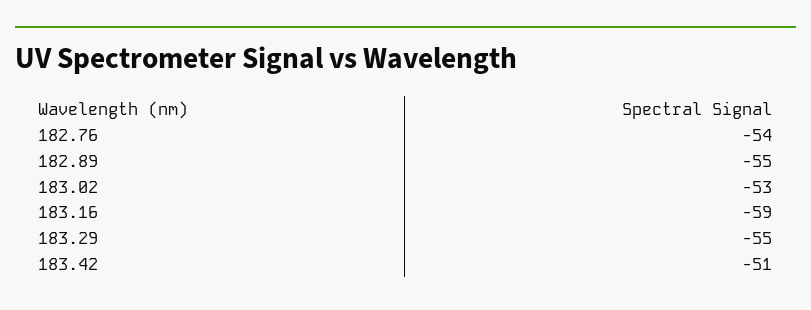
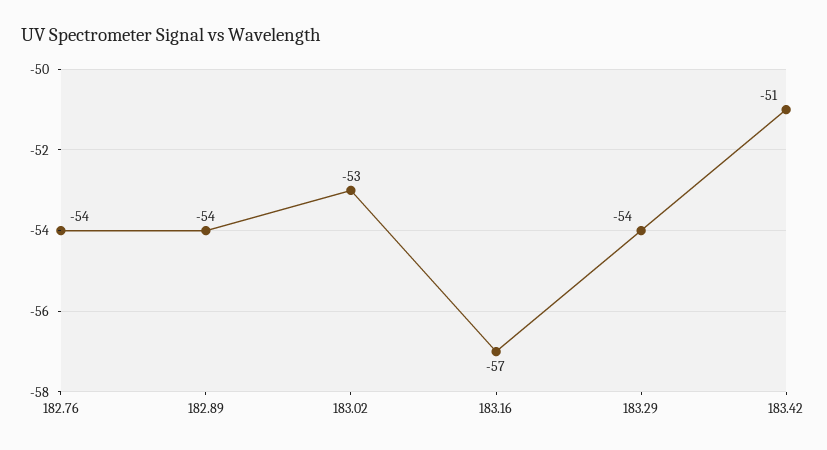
  {
    "182.76": -54,
-   "182.89": -55,
+   "182.89": -54,
    "183.02": -53,
-   "183.16": -59,
+   "183.16": -57,
-   "183.29": -55,
+   "183.29": -54,
    "183.42": -51
  }

